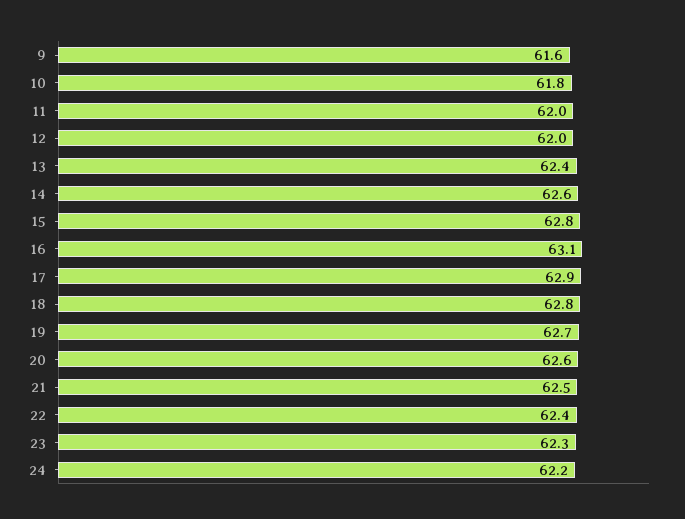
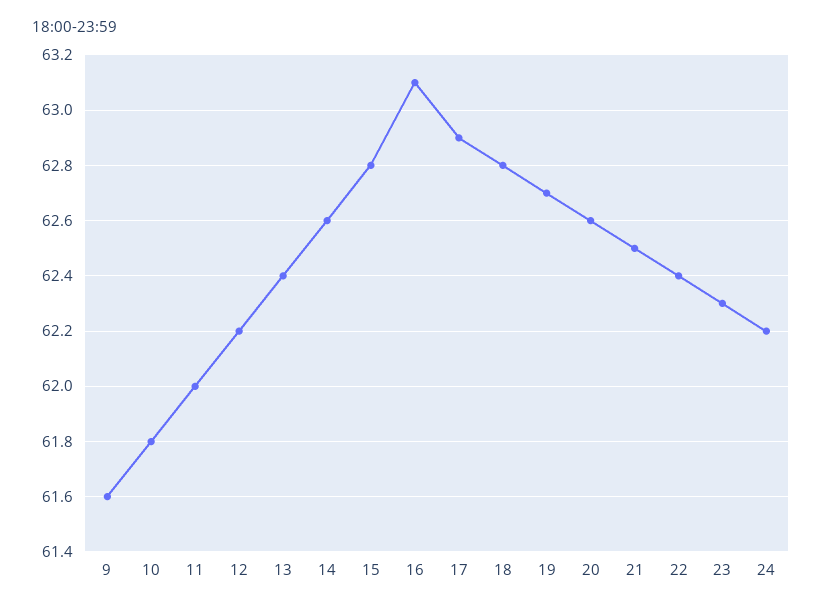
  {
    "9": 61.6,
    "10": 61.8,
    "11": 62,
-   "12": 62,
+   "12": 62.2,
    "13": 62.4,
    "14": 62.6,
    "15": 62.8,
    "16": 63.1,
    "17": 62.9,
    "18": 62.8,
    "19": 62.7,
    "20": 62.6,
    "21": 62.5,
    "22": 62.4,
    "23": 62.3,
    "24": 62.2
  }

